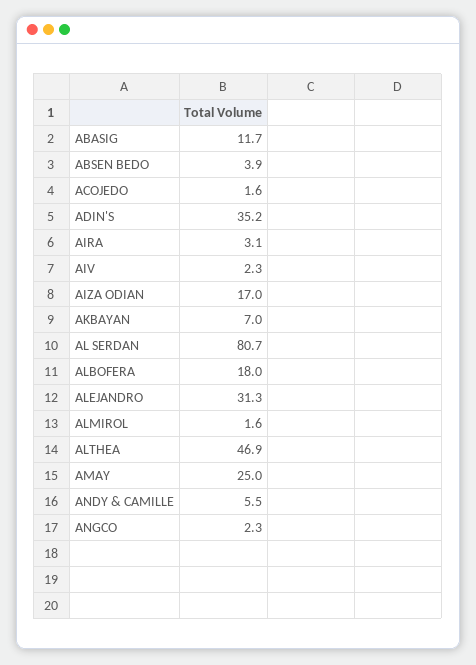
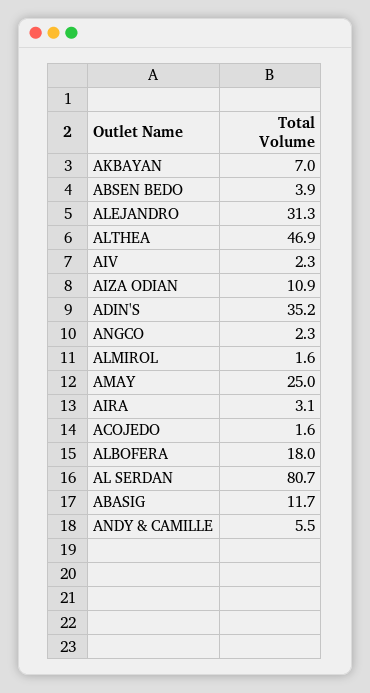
  {
    "ABASIG": 11.7,
    "ABSEN BEDO": 3.9,
    "ACOJEDO": 1.6,
    "ADIN'S": 35.2,
    "AIRA": 3.1,
    "AIV": 2.3,
-   "AIZA ODIAN": 17,
+   "AIZA ODIAN": 10.9,
    "AKBAYAN": 7,
    "AL SERDAN": 80.7,
    "ALBOFERA": 18,
    "ALEJANDRO": 31.3,
    "ALMIROL": 1.6,
    "ALTHEA": 46.9,
    "AMAY": 25,
    "ANDY & CAMILLE": 5.5,
    "ANGCO": 2.3
  }

